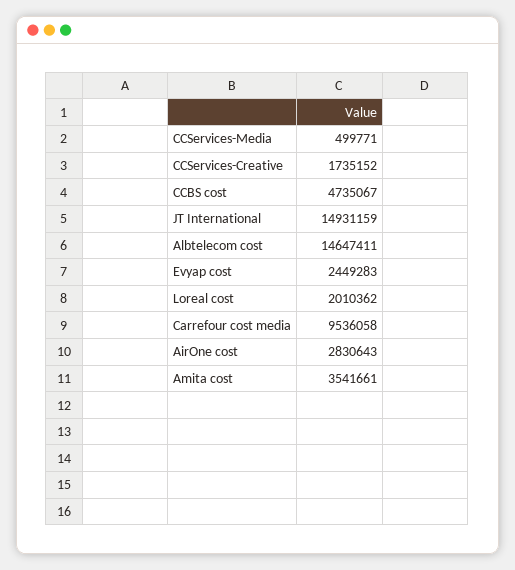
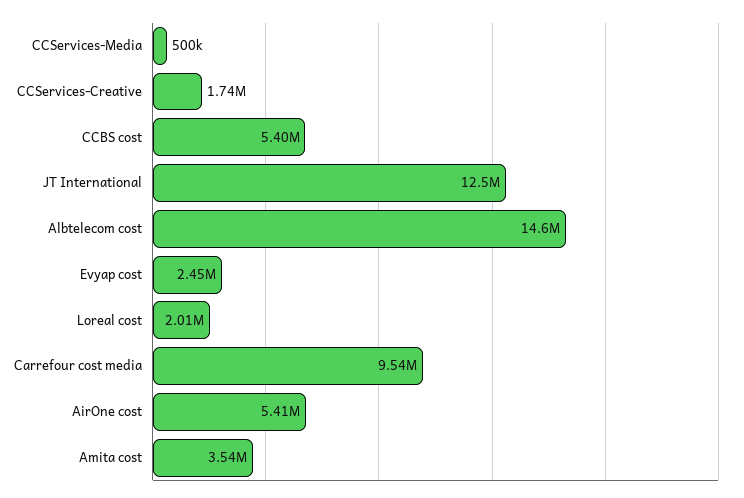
  {
    "CCServices-Media": 499771,
    "CCServices-Creative": 1735152,
-   "CCBS cost": 4735067,
+   "CCBS cost": 5400000,
-   "JT International": 14931159,
+   "JT International": 12500000,
    "Albtelecom cost": 14647411,
    "Evyap cost": 2449283,
    "Loreal cost": 2010362,
    "Carrefour cost media": 9536058,
-   "AirOne cost": 2830643,
+   "AirOne cost": 5410000,
    "Amita cost": 3541661
  }

